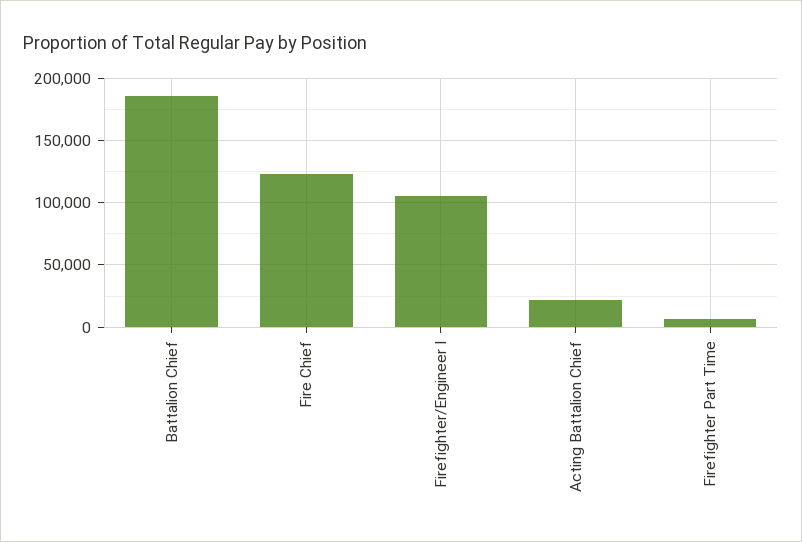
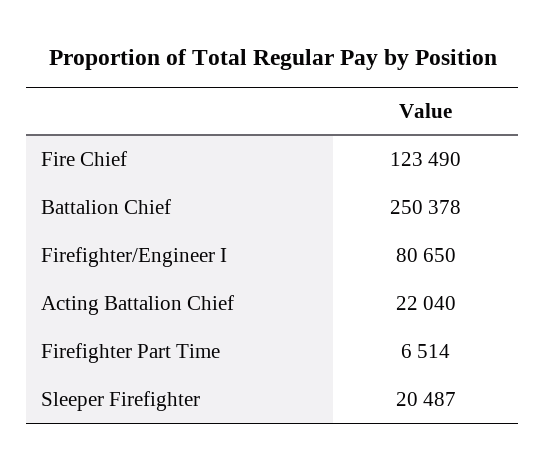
  {
-   "Battalion Chief": 185000,
+   "Battalion Chief": 250378,
    "Fire Chief": 123490,
-   "Firefighter/Engineer I": 105000,
+   "Firefighter/Engineer I": 80650,
    "Acting Battalion Chief": 22040,
-   "Firefighter Part Time": 6514
+   "Firefighter Part Time": 6514,
+   "Sleeper Firefighter": 20487
  }

